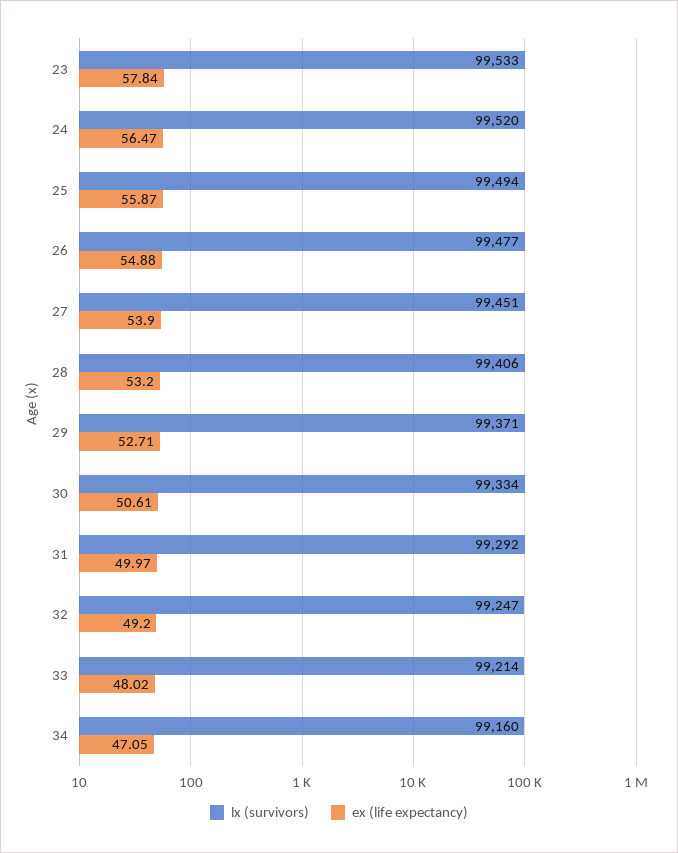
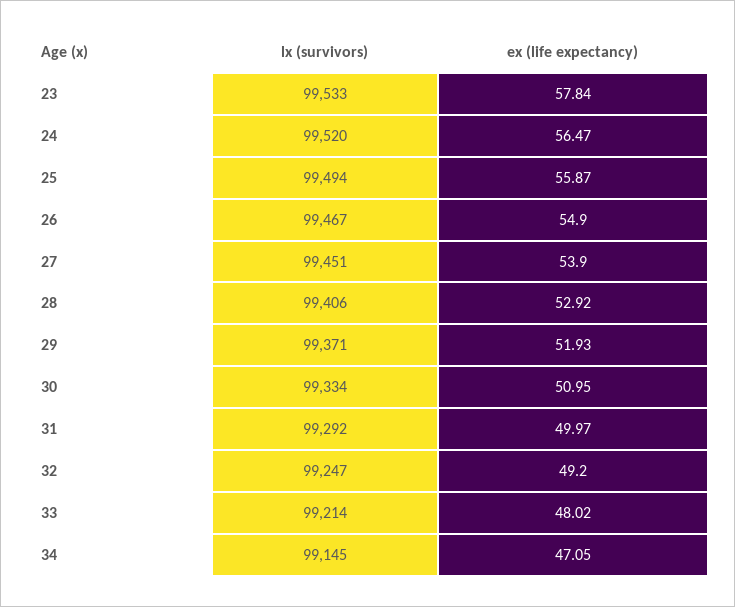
  {
    "lx (survivors)": {
      "23": 99533,
      "24": 99520,
      "25": 99494,
-     "26": 99477,
+     "26": 99467,
      "27": 99451,
      "28": 99406,
      "29": 99371,
      "30": 99334,
      "31": 99292,
      "32": 99247,
      "33": 99214,
-     "34": 99160
+     "34": 99145
    },
    "ex (life expectancy)": {
      "23": 57.84,
      "24": 56.47,
      "25": 55.87,
-     "26": 54.88,
+     "26": 54.9,
      "27": 53.9,
-     "28": 53.2,
+     "28": 52.92,
-     "29": 52.71,
+     "29": 51.93,
-     "30": 50.61,
+     "30": 50.95,
      "31": 49.97,
      "32": 49.2,
      "33": 48.02,
      "34": 47.05
    }
  }

